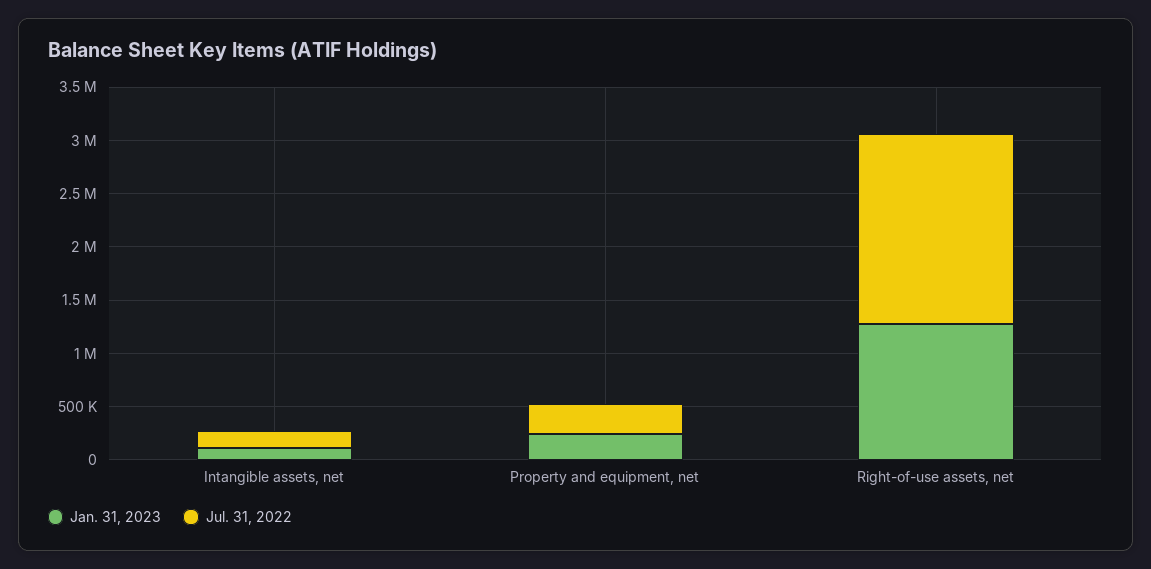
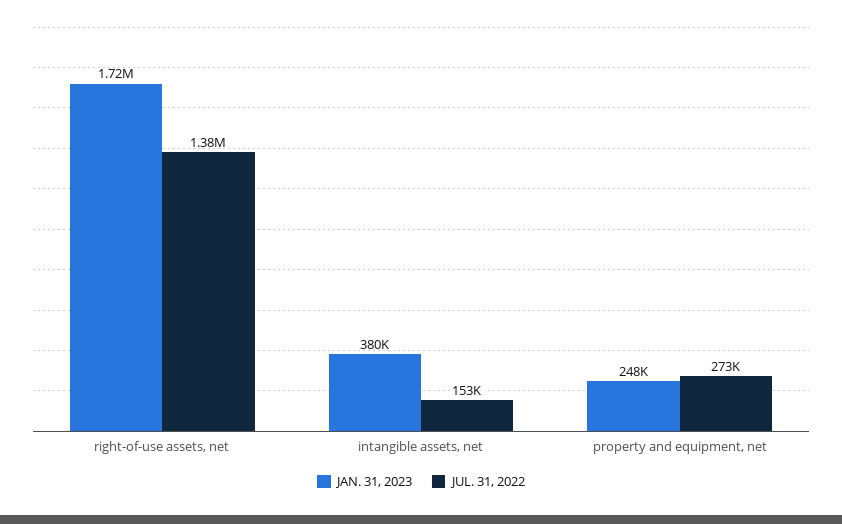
  {
    "Jan. 31, 2023": {
-     "Intangible assets, net": 100000,
+     "Intangible assets, net": 380000,
      "Property and equipment, net": 248000,
-     "Right-of-use assets, net": 1300000
+     "Right-of-use assets, net": 1720000
    },
    "Jul. 31, 2022": {
      "Intangible assets, net": 153000,
      "Property and equipment, net": 273000,
-     "Right-of-use assets, net": 1800000
+     "Right-of-use assets, net": 1380000
    }
  }

